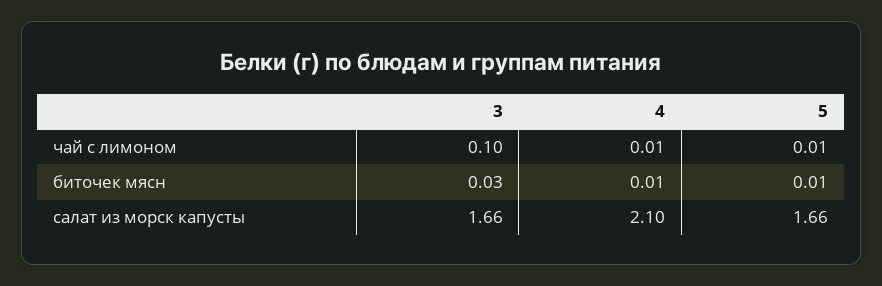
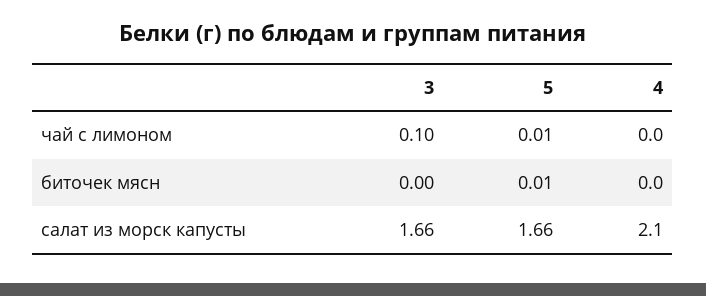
  {
    "3": {
      "чай с лимоном": 0.1,
-     "биточек мясн": 0.03,
+     "биточек мясн": 0,
      "салат из морск капусты": 1.66
    },
    "4": {
-     "чай с лимоном": 0.01,
+     "чай с лимоном": 0,
-     "биточек мясн": 0.01,
+     "биточек мясн": 0,
      "салат из морск капусты": 2.1
    },
    "5": {
      "чай с лимоном": 0.01,
      "биточек мясн": 0.01,
      "салат из морск капусты": 1.66
    }
  }

